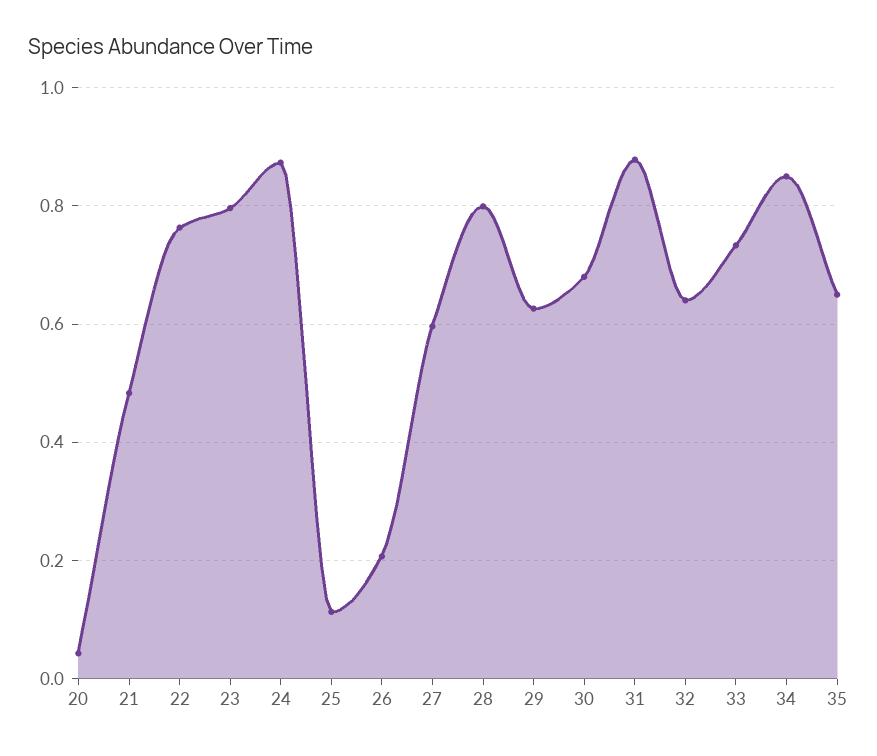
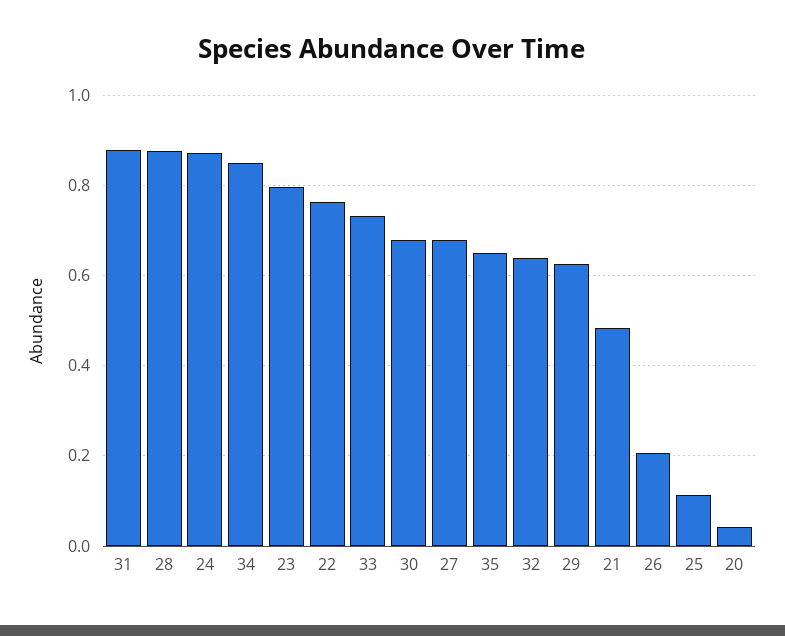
  {
    "20": 0.04,
    "21": 0.48,
    "22": 0.76,
    "23": 0.8,
    "24": 0.88,
    "25": 0.12,
    "26": 0.2,
-   "27": 0.6,
+   "27": 0.68,
-   "28": 0.8,
+   "28": 0.88,
    "29": 0.62,
    "30": 0.68,
    "31": 0.88,
    "32": 0.64,
    "33": 0.74,
    "34": 0.86,
    "35": 0.66
  }

